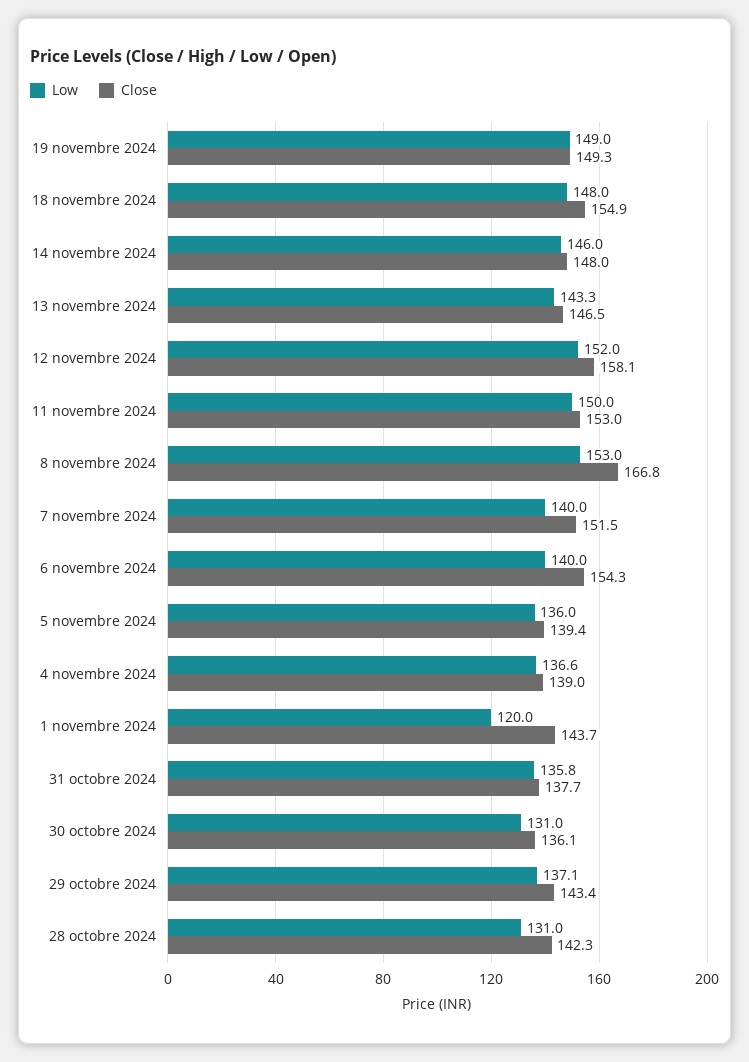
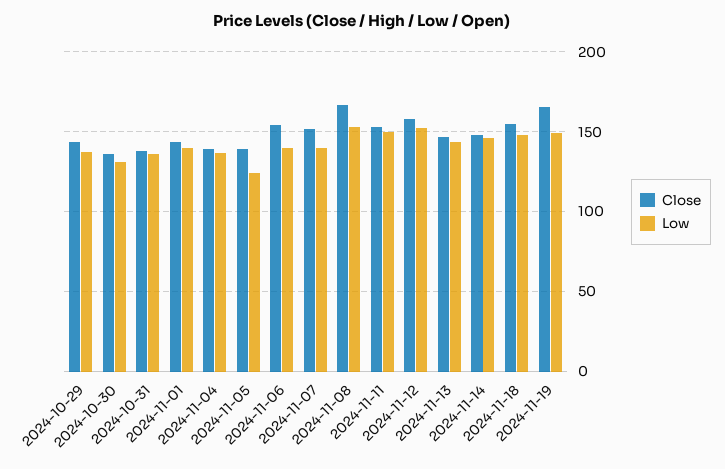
  {
    "Low": {
      "19 novembre 2024": 149,
      "18 novembre 2024": 148,
      "14 novembre 2024": 146,
      "13 novembre 2024": 143.3,
      "12 novembre 2024": 152,
      "11 novembre 2024": 150,
      "8 novembre 2024": 153,
      "7 novembre 2024": 140,
      "6 novembre 2024": 140,
-     "5 novembre 2024": 136,
+     "5 novembre 2024": 125,
      "4 novembre 2024": 136.6,
-     "1 novembre 2024": 120,
+     "1 novembre 2024": 140,
      "31 octobre 2024": 135.8,
      "30 octobre 2024": 131,
-     "29 octobre 2024": 137.1,
+     "29 octobre 2024": 137.1
-     "28 octobre 2024": 131
    },
    "Close": {
-     "19 novembre 2024": 149.3,
+     "19 novembre 2024": 165,
      "18 novembre 2024": 154.9,
      "14 novembre 2024": 148,
      "13 novembre 2024": 146.5,
      "12 novembre 2024": 158.1,
      "11 novembre 2024": 153,
      "8 novembre 2024": 166.8,
      "7 novembre 2024": 151.5,
      "6 novembre 2024": 154.3,
      "5 novembre 2024": 139.4,
      "4 novembre 2024": 139,
      "1 novembre 2024": 143.7,
      "31 octobre 2024": 137.7,
      "30 octobre 2024": 136.1,
-     "29 octobre 2024": 143.4,
+     "29 octobre 2024": 143.4
-     "28 octobre 2024": 142.3
    }
  }

